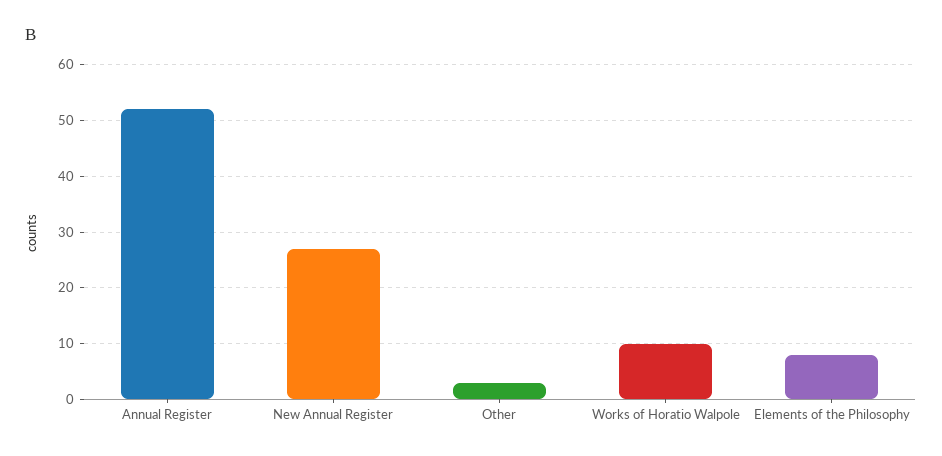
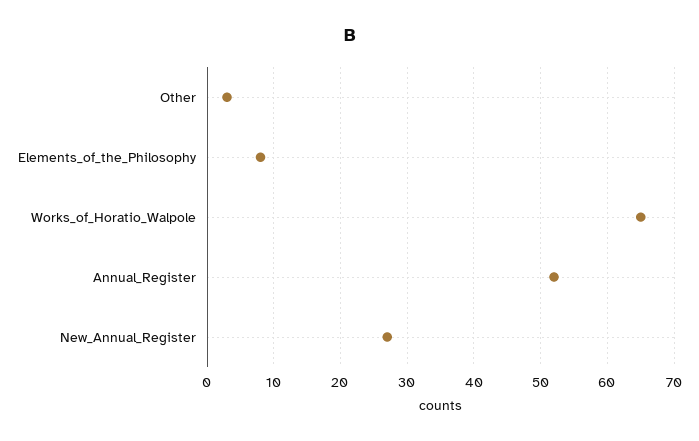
  {
    "Annual Register": 52,
    "New Annual Register": 27,
    "Other": 3,
-   "Works of Horatio Walpole": 10,
+   "Works of Horatio Walpole": 65,
    "Elements of the Philosophy": 8
  }

